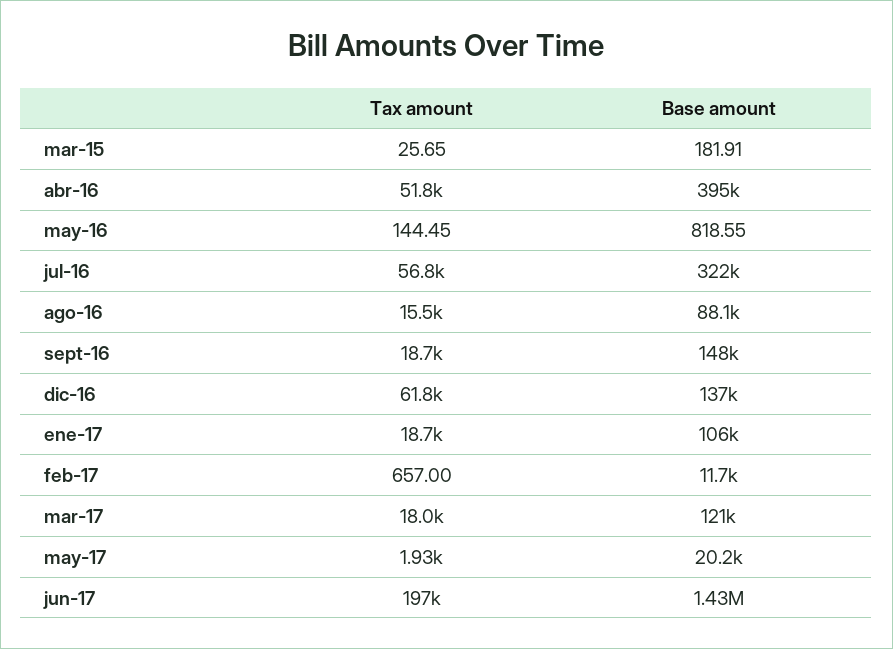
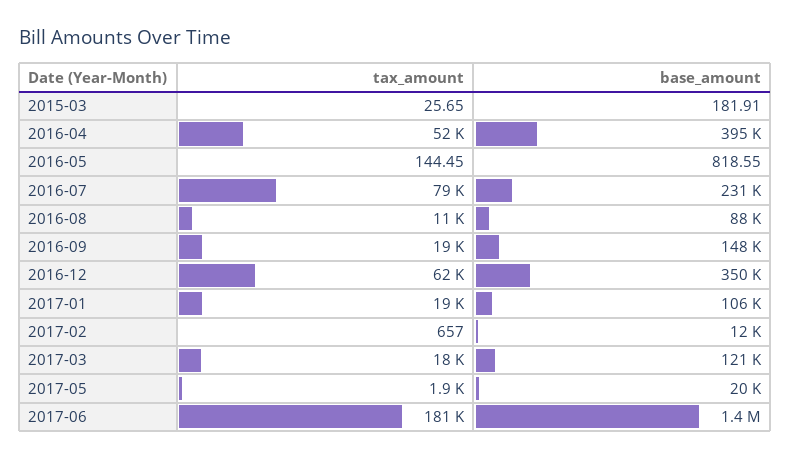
  {
    "Tax amount": {
      "mar-15": 25.65,
      "abr-16": 51800,
      "may-16": 144.45,
-     "jul-16": 56800,
+     "jul-16": 79000,
-     "ago-16": 15500,
+     "ago-16": 11000,
      "sept-16": 18700,
      "dic-16": 61800,
      "ene-17": 18700,
      "feb-17": 657,
      "mar-17": 18000,
      "may-17": 1930,
-     "jun-17": 197000
+     "jun-17": 181000
    },
    "Base amount": {
      "mar-15": 181.91,
      "abr-16": 395000,
      "may-16": 818.55,
-     "jul-16": 322000,
+     "jul-16": 231000,
      "ago-16": 88100,
      "sept-16": 148000,
-     "dic-16": 137000,
+     "dic-16": 350000,
      "ene-17": 106000,
      "feb-17": 11700,
      "mar-17": 121000,
      "may-17": 20200,
      "jun-17": 1430000
    }
  }

